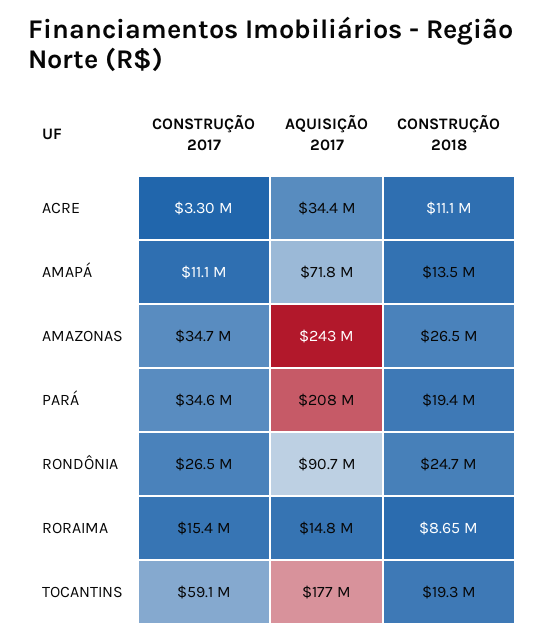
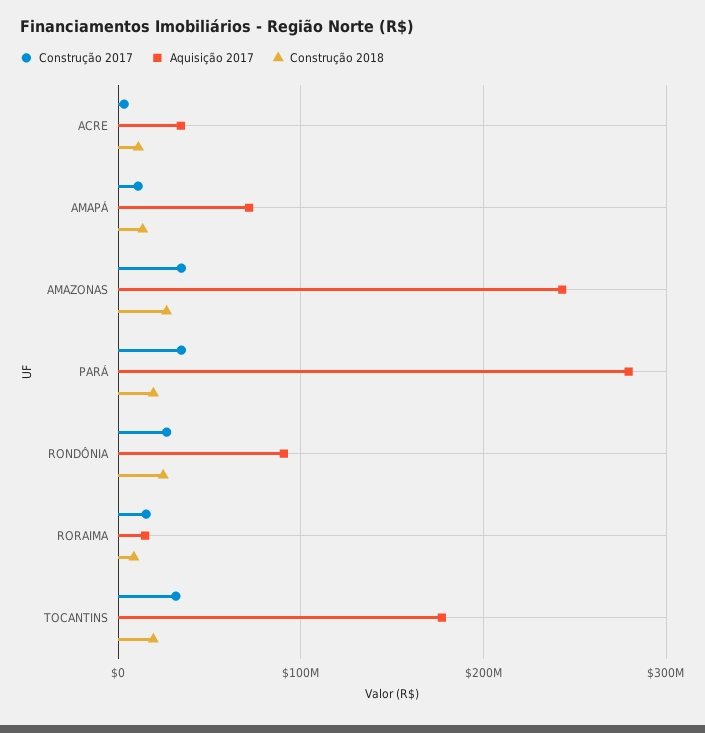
  {
    "CONSTRUÇÃO 2017": {
      "ACRE": 3300000,
      "AMAPÁ": 11100000,
      "AMAZONAS": 34700000,
      "PARÁ": 34600000,
      "RONDÔNIA": 26500000,
      "RORAIMA": 15400000,
-     "TOCANTINS": 59100000
+     "TOCANTINS": 30000000
    },
    "AQUISIÇÃO 2017": {
      "ACRE": 34400000,
      "AMAPÁ": 71800000,
      "AMAZONAS": 243000000,
-     "PARÁ": 208000000,
+     "PARÁ": 280000000,
      "RONDÔNIA": 90700000,
      "RORAIMA": 14800000,
      "TOCANTINS": 177000000
    },
    "CONSTRUÇÃO 2018": {
      "ACRE": 11100000,
      "AMAPÁ": 13500000,
      "AMAZONAS": 26500000,
      "PARÁ": 19400000,
      "RONDÔNIA": 24700000,
      "RORAIMA": 8650000,
      "TOCANTINS": 19300000
    }
  }

